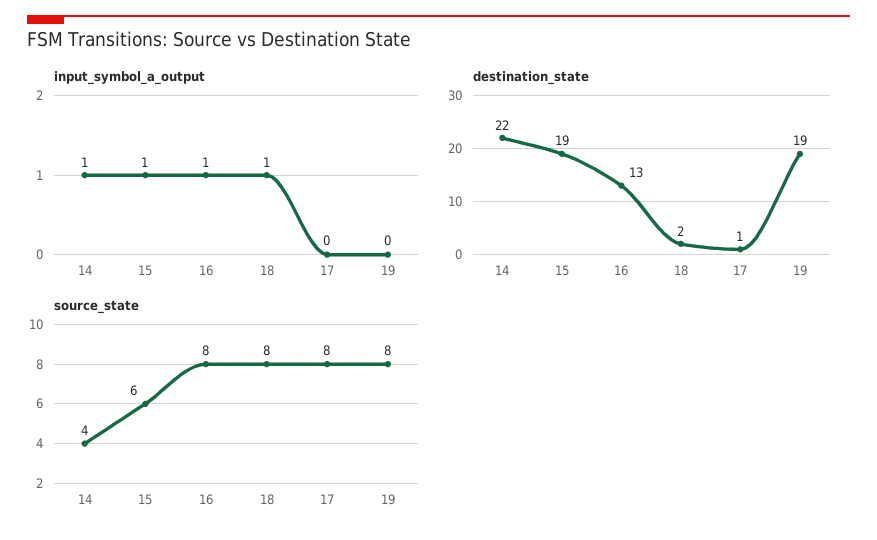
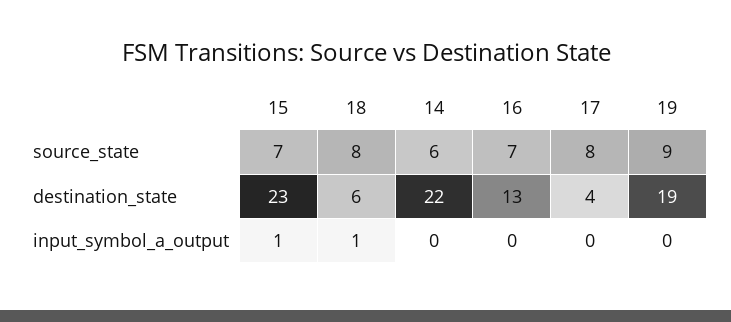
  {
    "input_symbol_a_output": {
-     "14": 1,
+     "14": 0,
      "15": 1,
-     "16": 1,
+     "16": 0,
      "18": 1,
      "17": 0,
      "19": 0
    },
    "destination_state": {
      "14": 22,
-     "15": 19,
+     "15": 23,
      "16": 13,
-     "18": 2,
+     "18": 6,
-     "17": 1,
+     "17": 4,
      "19": 19
    },
    "source_state": {
-     "14": 4,
+     "14": 6,
-     "15": 6,
+     "15": 7,
-     "16": 8,
+     "16": 7,
      "18": 8,
      "17": 8,
-     "19": 8
+     "19": 9
    }
  }

